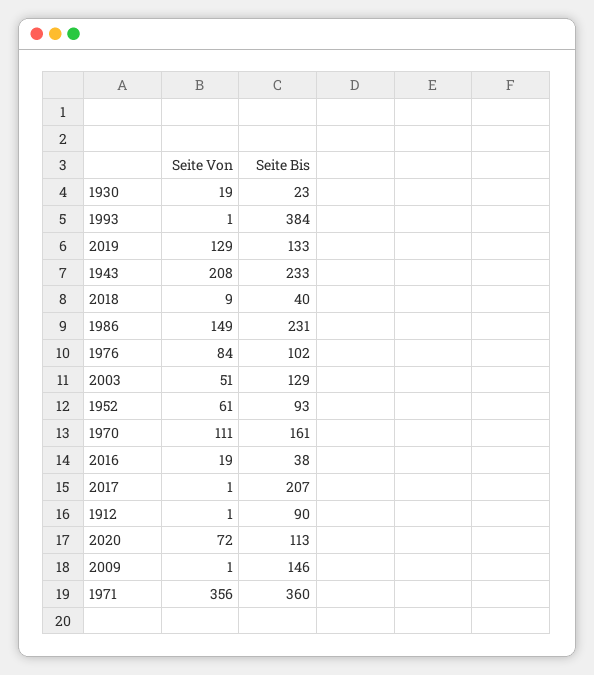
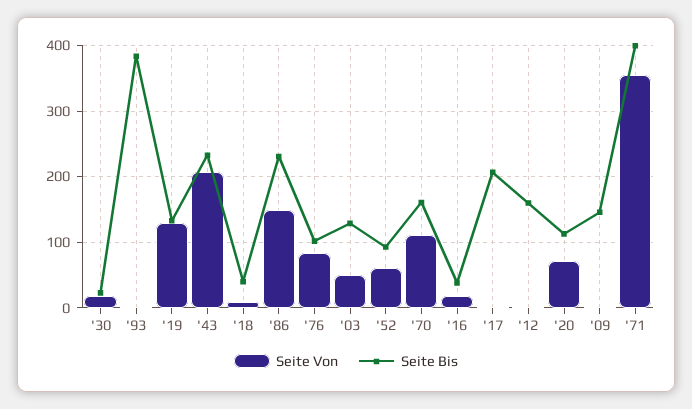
  {
    "Seite Von": {
      "1930": 19,
      "1993": 1,
      "2019": 129,
      "1943": 208,
      "2018": 9,
      "1986": 149,
      "1976": 84,
      "2003": 51,
      "1952": 61,
      "1970": 111,
      "2016": 19,
      "2017": 1,
      "1912": 1,
      "2020": 72,
      "2009": 1,
      "1971": 356
    },
    "Seite Bis": {
      "1930": 23,
      "1993": 384,
      "2019": 133,
      "1943": 233,
      "2018": 40,
      "1986": 231,
      "1976": 102,
      "2003": 129,
      "1952": 93,
      "1970": 161,
      "2016": 38,
      "2017": 207,
-     "1912": 90,
+     "1912": 160,
      "2020": 113,
      "2009": 146,
-     "1971": 360
+     "1971": 400
    }
  }

